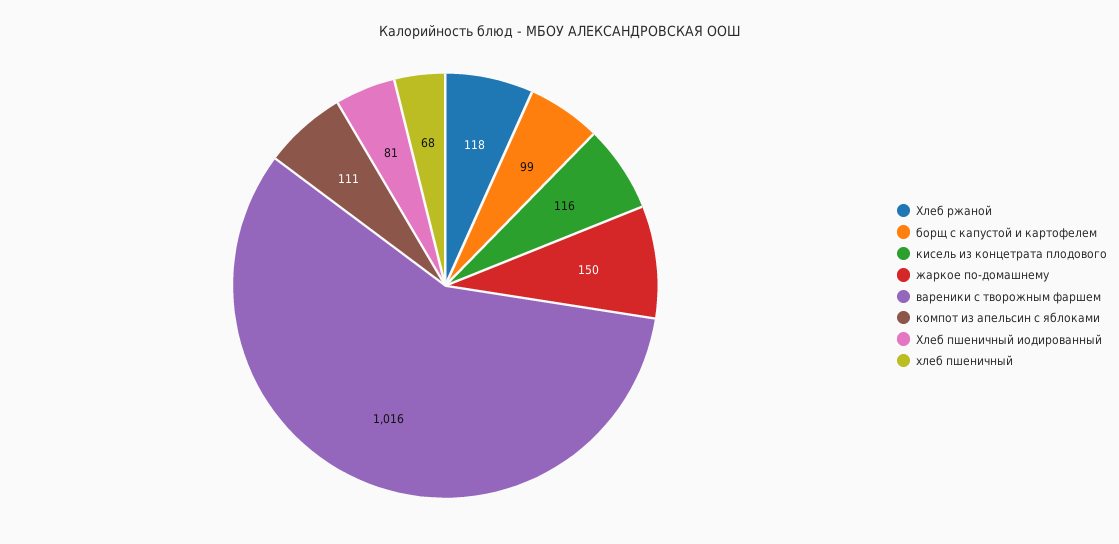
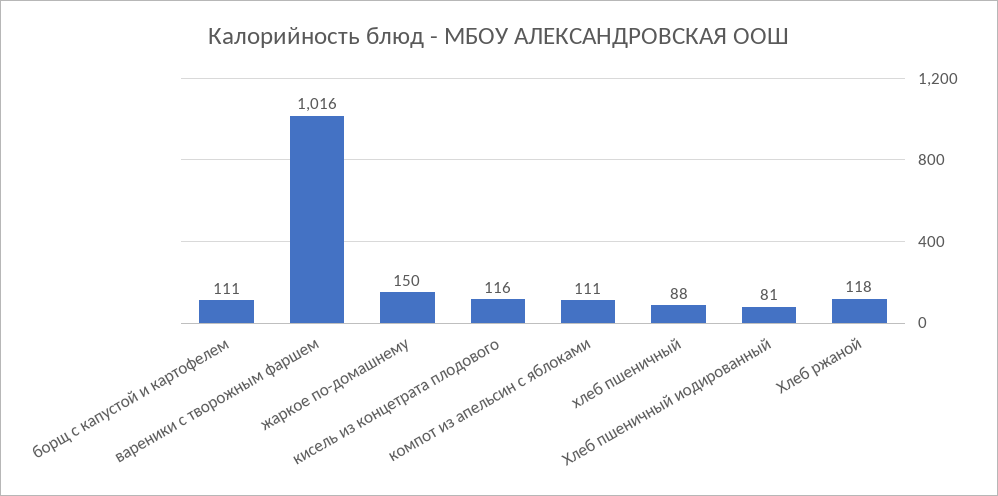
  {
    "Хлеб ржаной": 118,
-   "борщ с капустой и картофелем": 99,
+   "борщ с капустой и картофелем": 111,
    "кисель из концетрата плодового": 116,
    "жаркое по-домашнему": 150,
    "вареники с творожным фаршем": 1016,
    "компот из апельсин с яблоками": 111,
    "Хлеб пшеничный иодированный": 81,
-   "хлеб пшеничный": 68
+   "хлеб пшеничный": 88
  }

